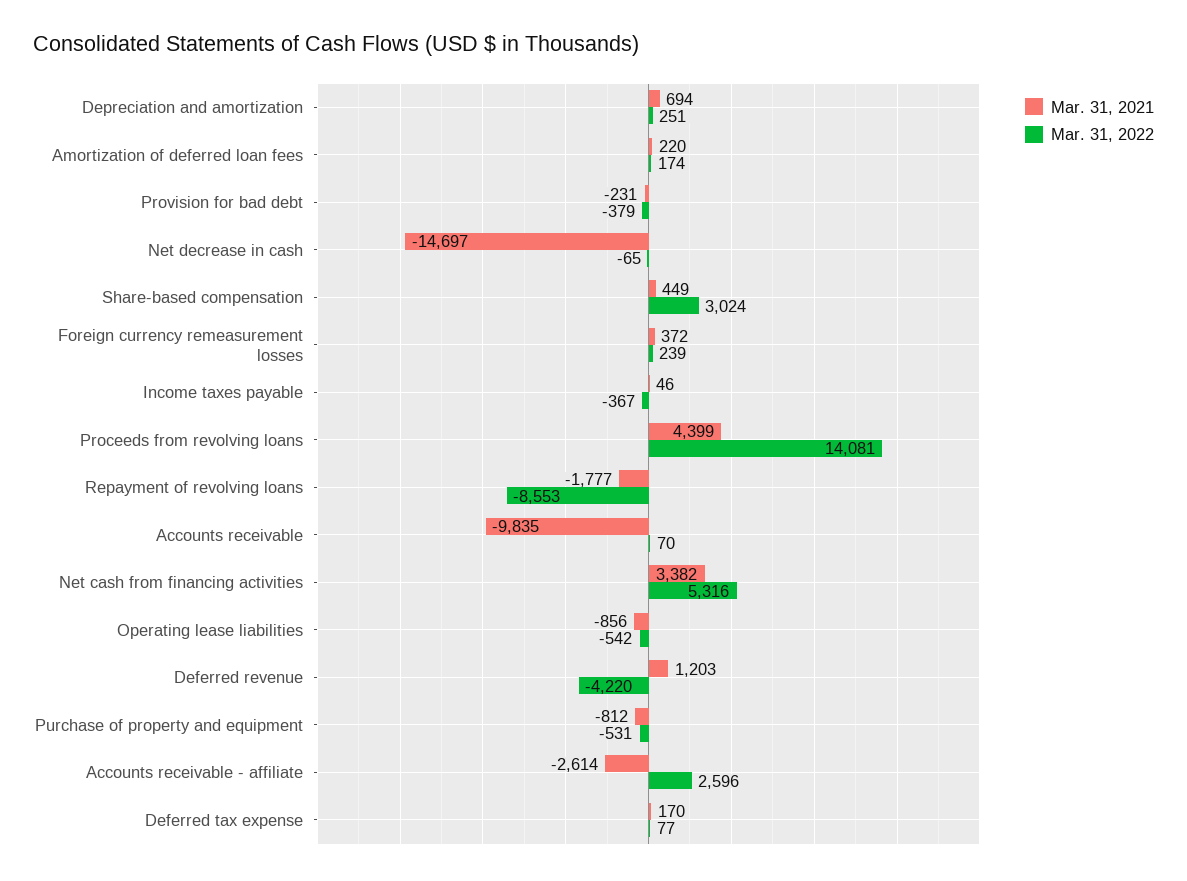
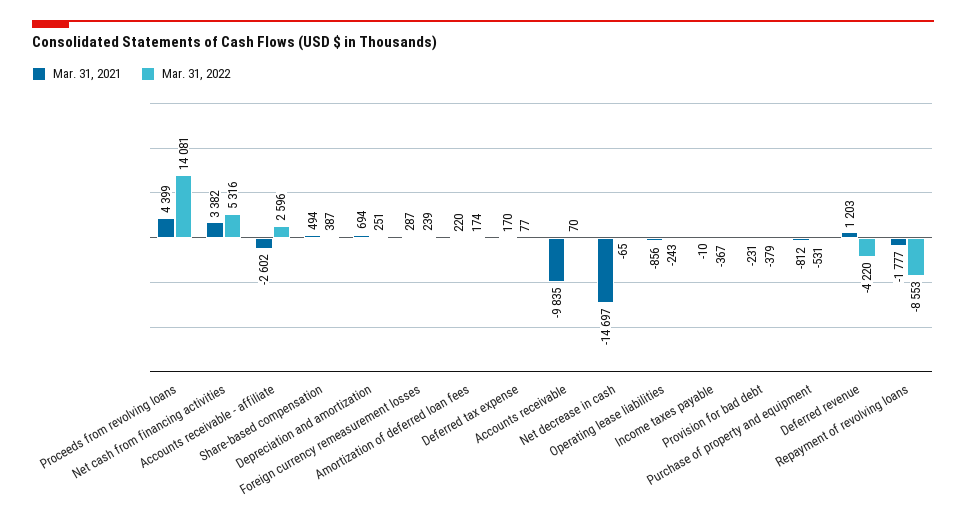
  {
    "Mar. 31, 2021": {
      "Depreciation and amortization": 694,
      "Amortization of deferred loan fees": 220,
      "Provision for bad debt": -231,
      "Net decrease in cash": -14697,
-     "Share-based compensation": 449,
+     "Share-based compensation": 494,
-     "Foreign currency remeasurement losses": 372,
+     "Foreign currency remeasurement losses": 287,
-     "Income taxes payable": 46,
+     "Income taxes payable": -10,
      "Proceeds from revolving loans": 4399,
      "Repayment of revolving loans": -1777,
      "Accounts receivable": -9835,
      "Net cash from financing activities": 3382,
      "Operating lease liabilities": -856,
      "Deferred revenue": 1203,
      "Purchase of property and equipment": -812,
-     "Accounts receivable - affiliate": -2614,
+     "Accounts receivable - affiliate": -2602,
      "Deferred tax expense": 170
    },
    "Mar. 31, 2022": {
      "Depreciation and amortization": 251,
      "Amortization of deferred loan fees": 174,
      "Provision for bad debt": -379,
      "Net decrease in cash": -65,
-     "Share-based compensation": 3024,
+     "Share-based compensation": 387,
      "Foreign currency remeasurement losses": 239,
      "Income taxes payable": -367,
      "Proceeds from revolving loans": 14081,
      "Repayment of revolving loans": -8553,
      "Accounts receivable": 70,
      "Net cash from financing activities": 5316,
-     "Operating lease liabilities": -542,
+     "Operating lease liabilities": -243,
      "Deferred revenue": -4220,
      "Purchase of property and equipment": -531,
      "Accounts receivable - affiliate": 2596,
      "Deferred tax expense": 77
    }
  }

